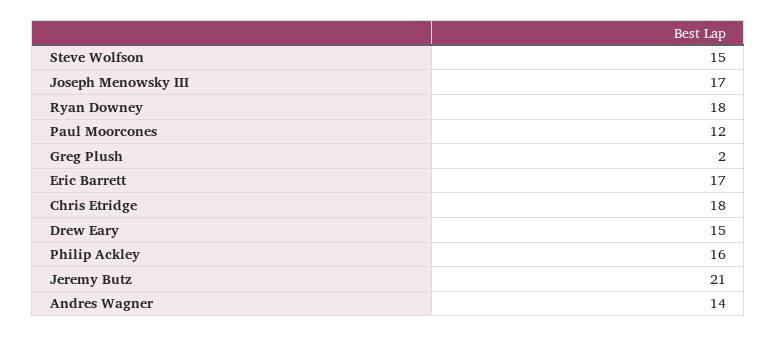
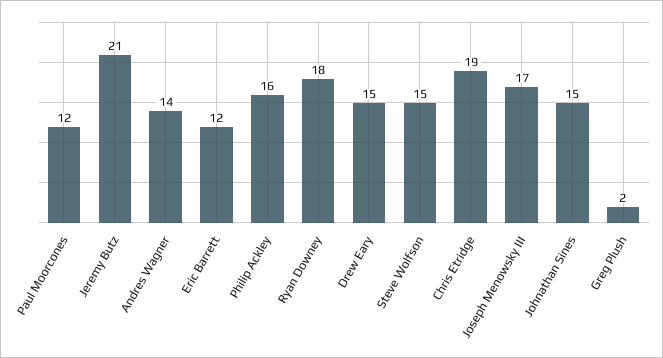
  {
    "Steve Wolfson": 15,
    "Joseph Menowsky III": 17,
    "Ryan Downey": 18,
    "Paul Moorcones": 12,
    "Greg Plush": 2,
-   "Eric Barrett": 17,
+   "Eric Barrett": 12,
-   "Chris Etridge": 18,
+   "Chris Etridge": 19,
    "Drew Eary": 15,
    "Philip Ackley": 16,
    "Jeremy Butz": 21,
-   "Andres Wagner": 14
+   "Andres Wagner": 14,
+   "Johnathan Sines": 15
  }

